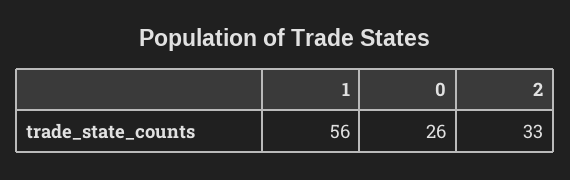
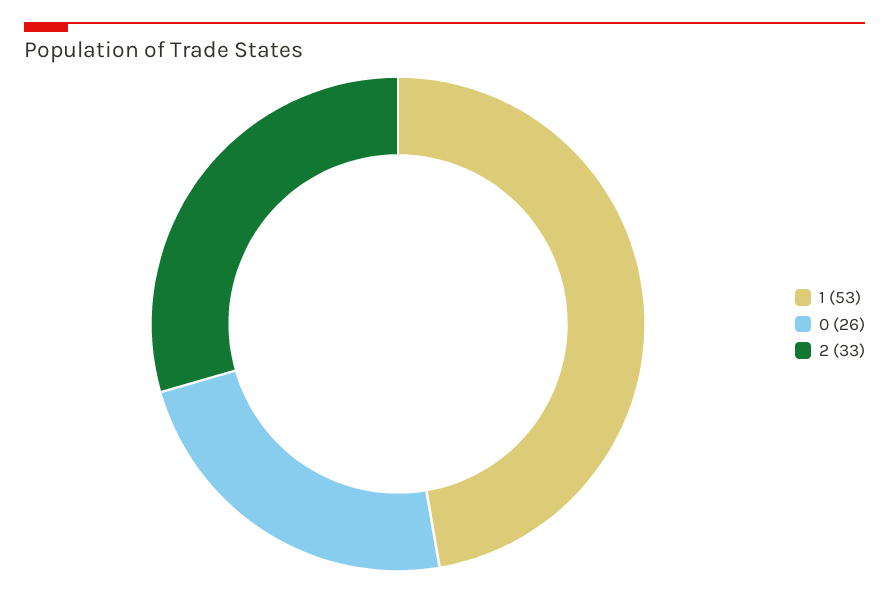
  {
-   "1": 56,
+   "1": 53,
    "0": 26,
    "2": 33
  }

